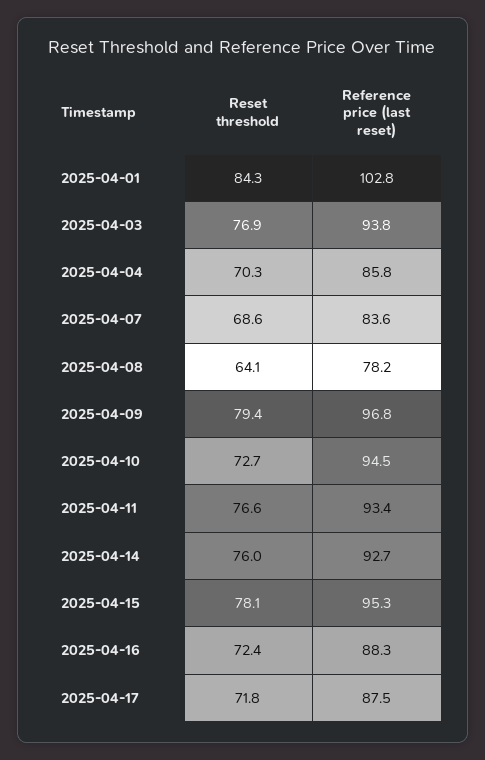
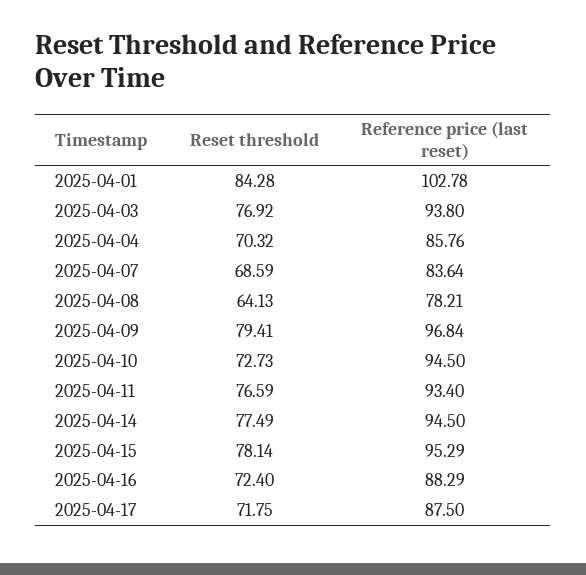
  {
    "Reset threshold": {
      "2025-04-01": 84.28,
      "2025-04-03": 76.92,
      "2025-04-04": 70.32,
      "2025-04-07": 68.59,
      "2025-04-08": 64.13,
      "2025-04-09": 79.41,
      "2025-04-10": 72.73,
      "2025-04-11": 76.59,
-     "2025-04-14": 76,
+     "2025-04-14": 77.49,
      "2025-04-15": 78.14,
      "2025-04-16": 72.4,
      "2025-04-17": 71.75
    },
    "Reference price (last reset)": {
      "2025-04-01": 102.78,
      "2025-04-03": 93.8,
      "2025-04-04": 85.76,
      "2025-04-07": 83.64,
      "2025-04-08": 78.21,
      "2025-04-09": 96.84,
      "2025-04-10": 94.5,
      "2025-04-11": 93.4,
-     "2025-04-14": 92.7,
+     "2025-04-14": 94.5,
      "2025-04-15": 95.29,
      "2025-04-16": 88.29,
      "2025-04-17": 87.5
    }
  }

